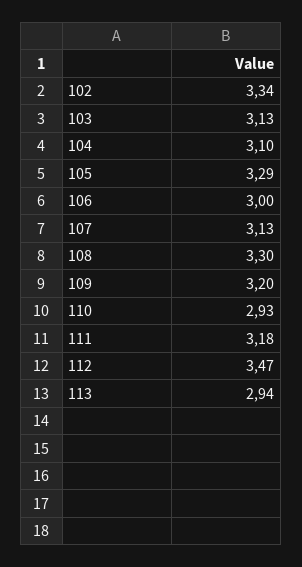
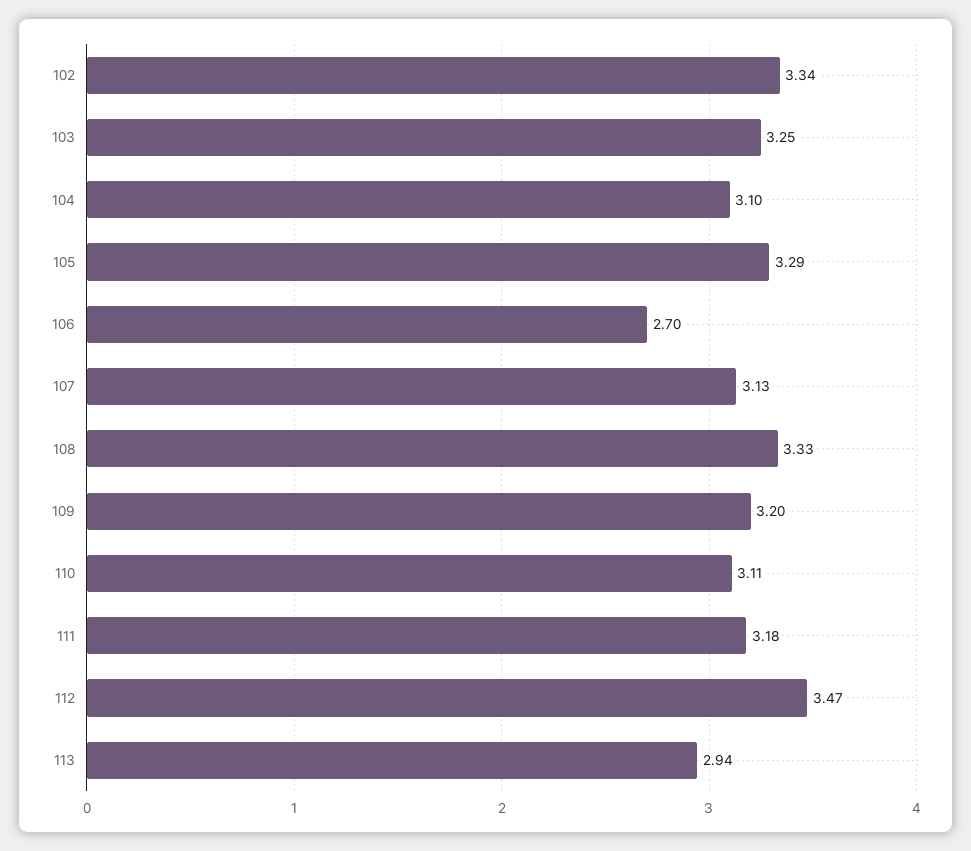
  {
    "102": 3.34,
-   "103": 3.13,
+   "103": 3.25,
    "104": 3.1,
    "105": 3.29,
-   "106": 3,
+   "106": 2.7,
    "107": 3.13,
-   "108": 3.3,
+   "108": 3.33,
    "109": 3.2,
-   "110": 2.93,
+   "110": 3.11,
    "111": 3.18,
    "112": 3.47,
    "113": 2.94
  }

